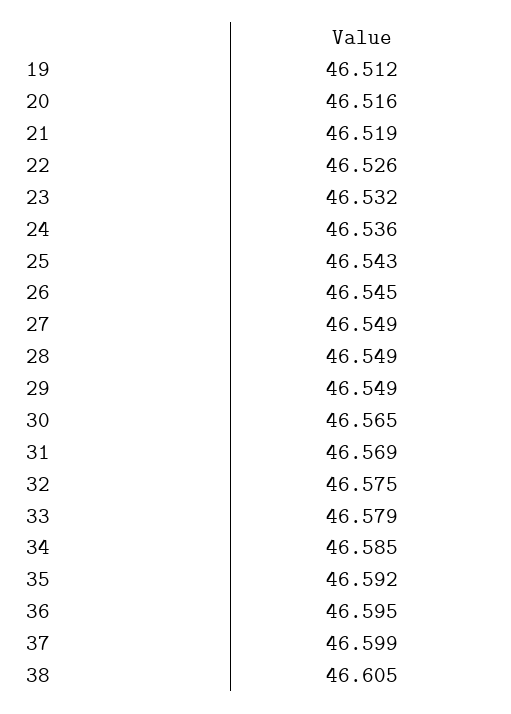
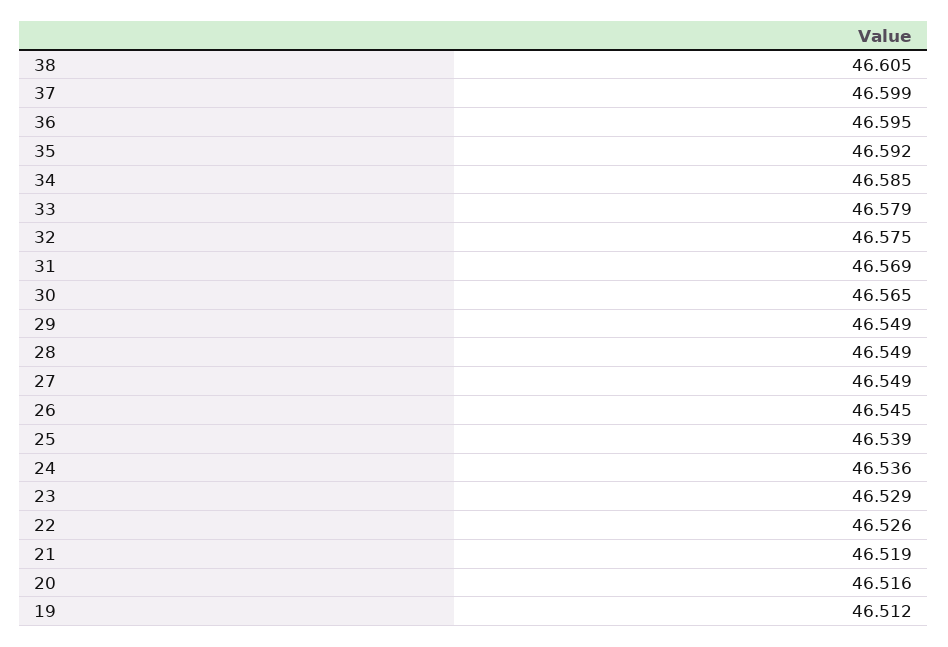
  {
    "19": 46.512,
    "20": 46.516,
    "21": 46.519,
    "22": 46.526,
-   "23": 46.532,
+   "23": 46.529,
    "24": 46.536,
-   "25": 46.543,
+   "25": 46.539,
    "26": 46.545,
    "27": 46.549,
    "28": 46.549,
    "29": 46.549,
    "30": 46.565,
    "31": 46.569,
    "32": 46.575,
    "33": 46.579,
    "34": 46.585,
    "35": 46.592,
    "36": 46.595,
    "37": 46.599,
    "38": 46.605
  }

